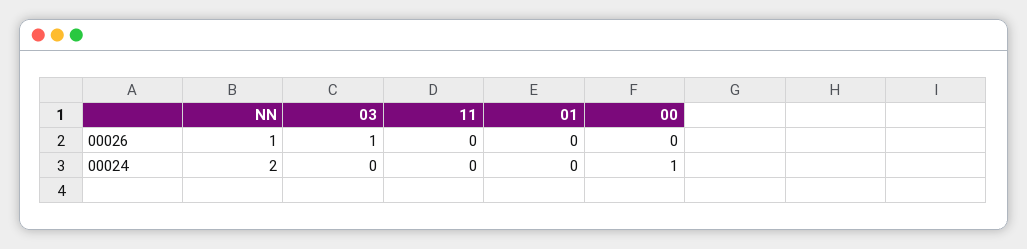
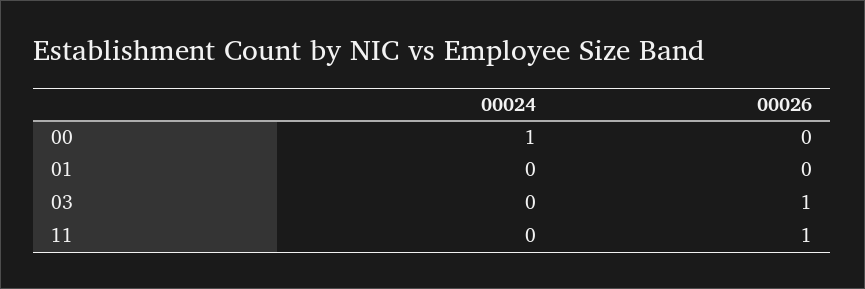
  {
-   "NN": {
-     "00026": 1,
-     "00024": 2
-   },
    "03": {
      "00026": 1,
      "00024": 0
    },
    "11": {
-     "00026": 0,
+     "00026": 1,
      "00024": 0
    },
    "01": {
      "00026": 0,
      "00024": 0
    },
    "00": {
      "00026": 0,
      "00024": 1
    }
  }

